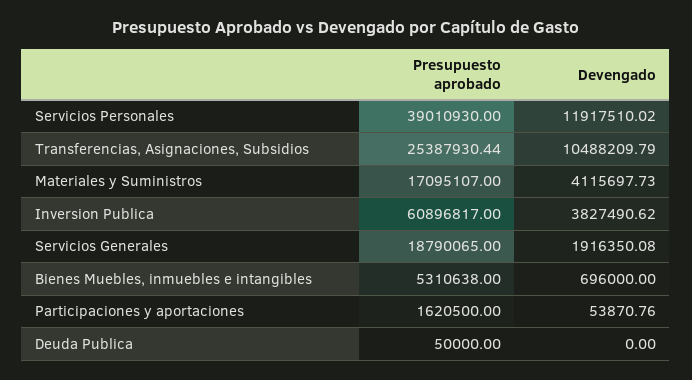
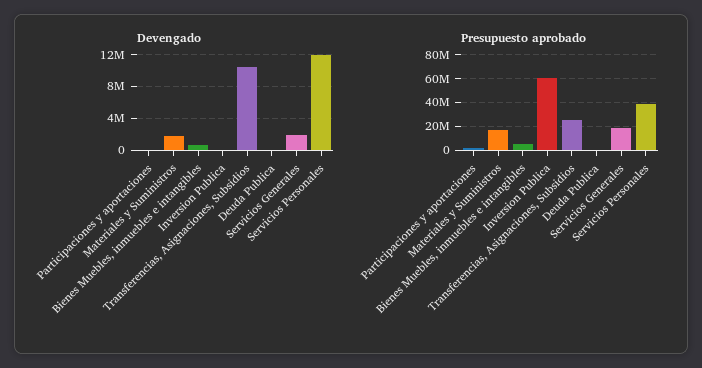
  {
    "Presupuesto aprobado": {
      "Servicios Personales": 39010930,
      "Transferencias, Asignaciones, Subsidios": 25387930.44,
      "Materiales y Suministros": 17095107,
      "Inversion Publica": 60896817,
      "Servicios Generales": 18790065,
      "Bienes Muebles, inmuebles e intangibles": 5310638,
      "Participaciones y aportaciones": 1620500,
      "Deuda Publica": 50000
    },
    "Devengado": {
      "Servicios Personales": 11917510.02,
      "Transferencias, Asignaciones, Subsidios": 10488209.79,
-     "Materiales y Suministros": 4115697.73,
+     "Materiales y Suministros": 2000000,
-     "Inversion Publica": 3827490.62,
+     "Inversion Publica": 0,
      "Servicios Generales": 1916350.08,
      "Bienes Muebles, inmuebles e intangibles": 696000,
      "Participaciones y aportaciones": 53870.76,
      "Deuda Publica": 0
    }
  }

